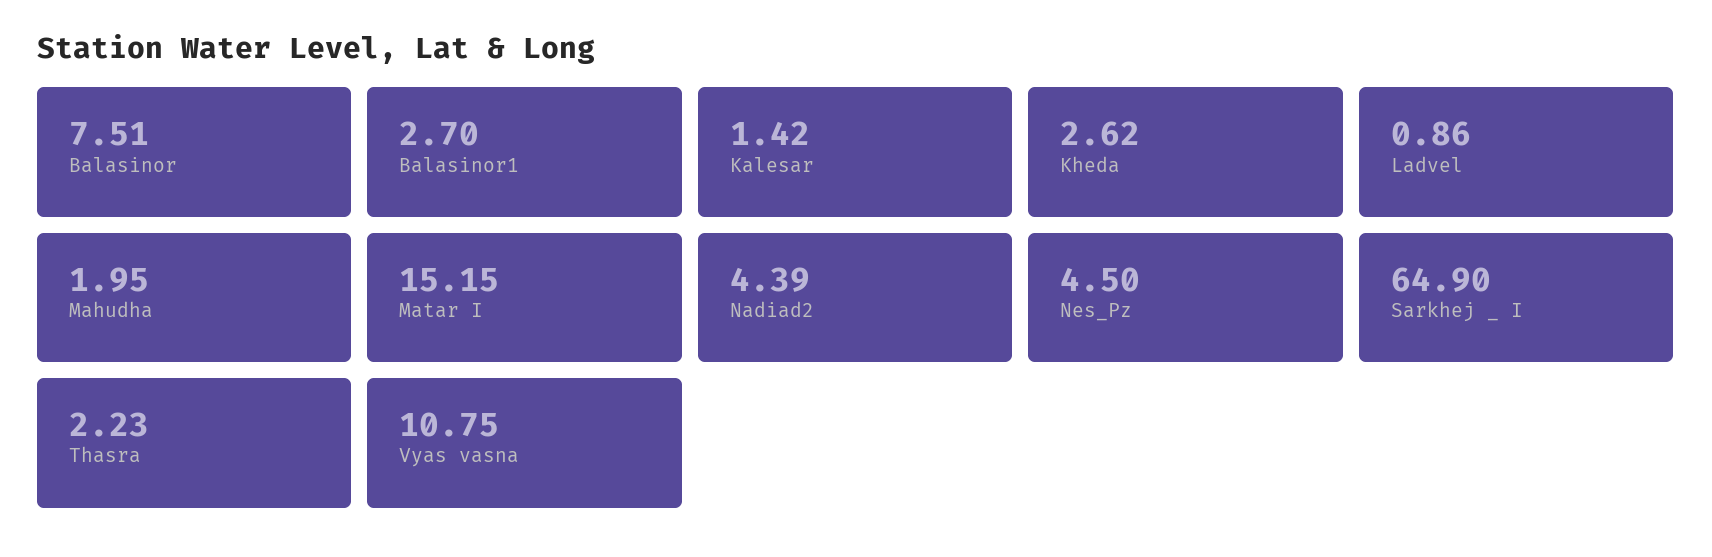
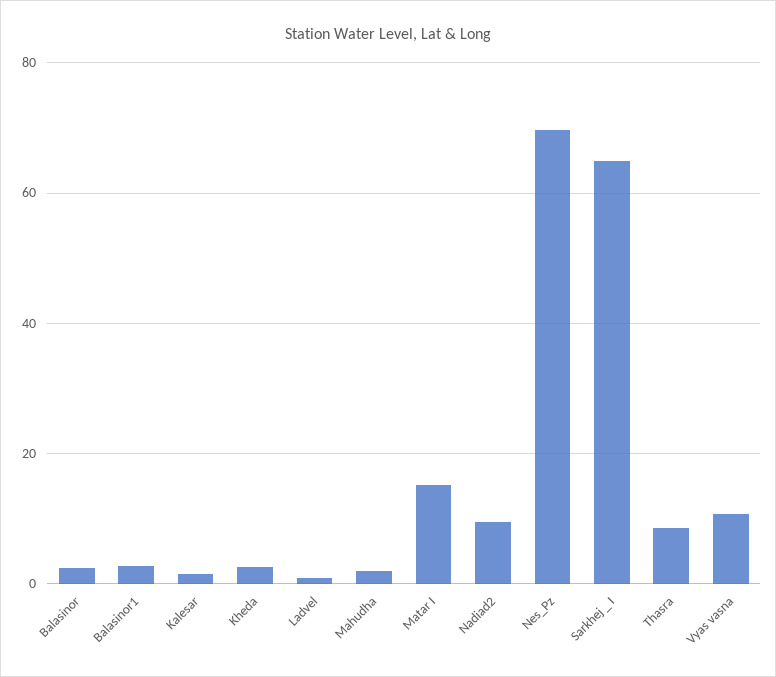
  {
-   "Balasinor": 7.51,
+   "Balasinor": 2,
    "Balasinor1": 2.7,
    "Kalesar": 1.42,
    "Kheda": 2.62,
    "Ladvel": 0.86,
    "Mahudha": 1.95,
    "Matar I": 15.15,
-   "Nadiad2": 4.39,
+   "Nadiad2": 10,
-   "Nes_Pz": 4.5,
+   "Nes_Pz": 70,
    "Sarkhej _ I": 64.9,
-   "Thasra": 2.23,
+   "Thasra": 8,
    "Vyas vasna": 10.75
  }

